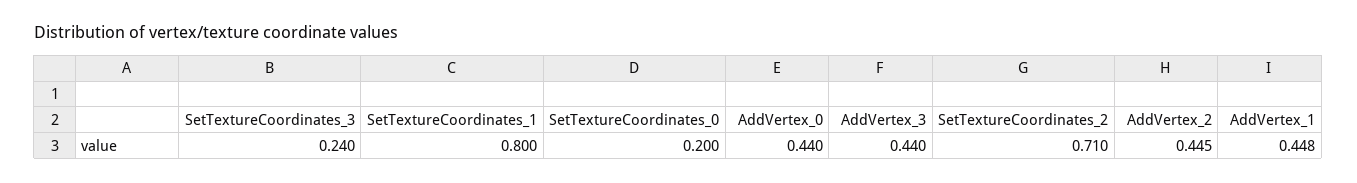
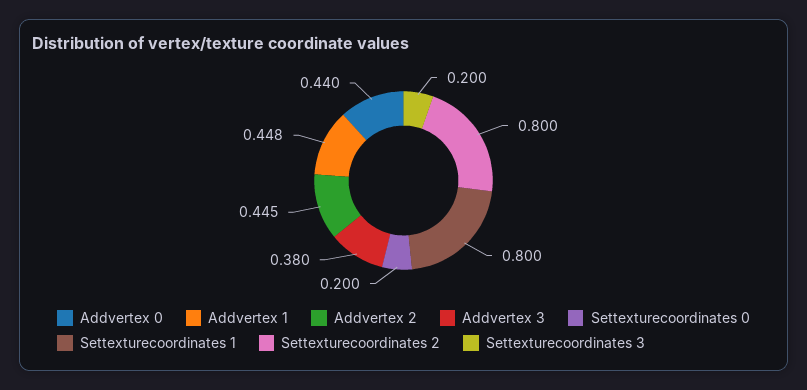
  {
-   "SetTextureCoordinates_3": 0.24,
+   "SetTextureCoordinates_3": 0.2,
    "SetTextureCoordinates_1": 0.8,
    "SetTextureCoordinates_0": 0.2,
    "AddVertex_0": 0.44,
-   "AddVertex_3": 0.44,
+   "AddVertex_3": 0.38,
-   "SetTextureCoordinates_2": 0.71,
+   "SetTextureCoordinates_2": 0.8,
    "AddVertex_2": 0.445,
    "AddVertex_1": 0.448
  }

